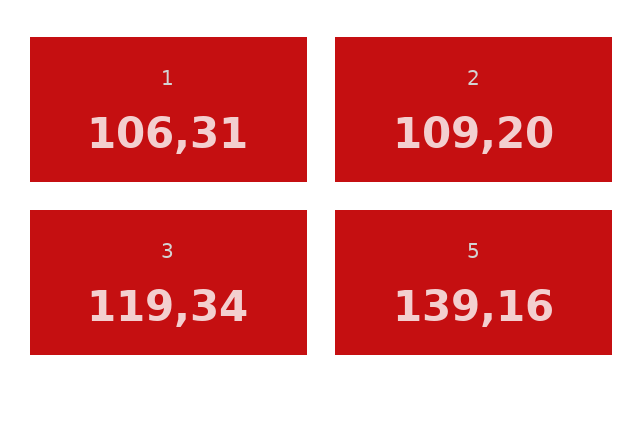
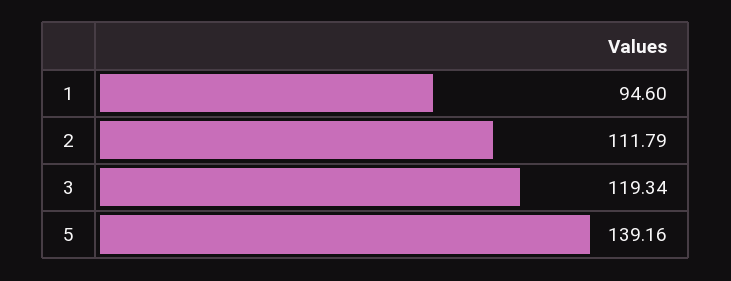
  {
-   "1": 106.31,
+   "1": 94.6,
-   "2": 109.2,
+   "2": 111.79,
    "3": 119.34,
    "5": 139.16
  }

